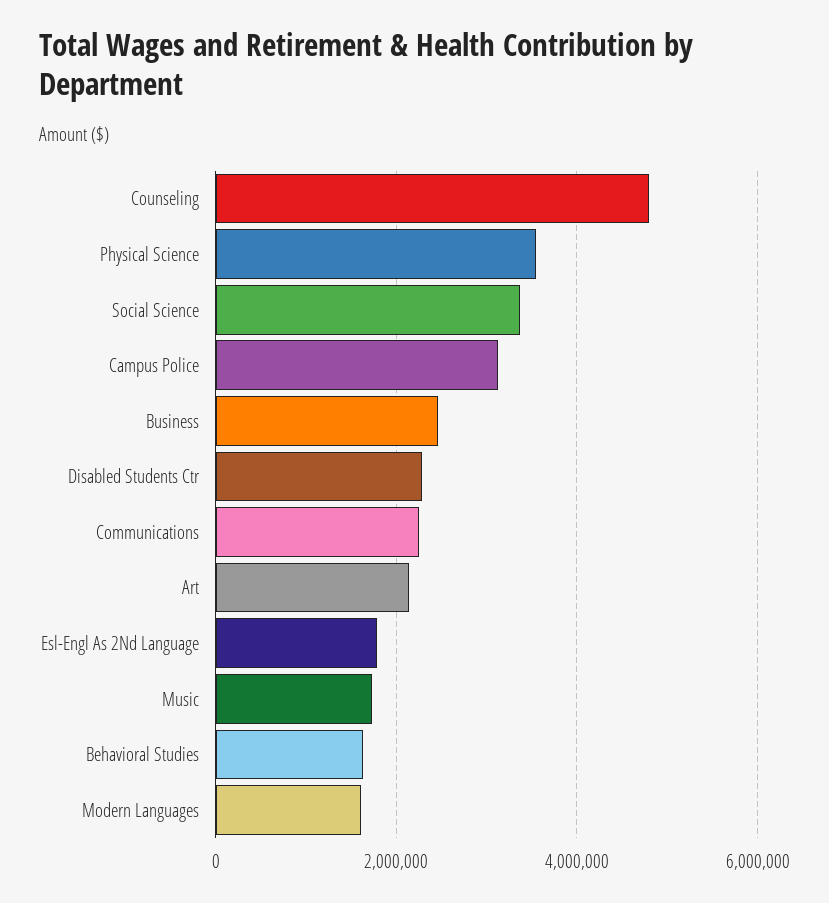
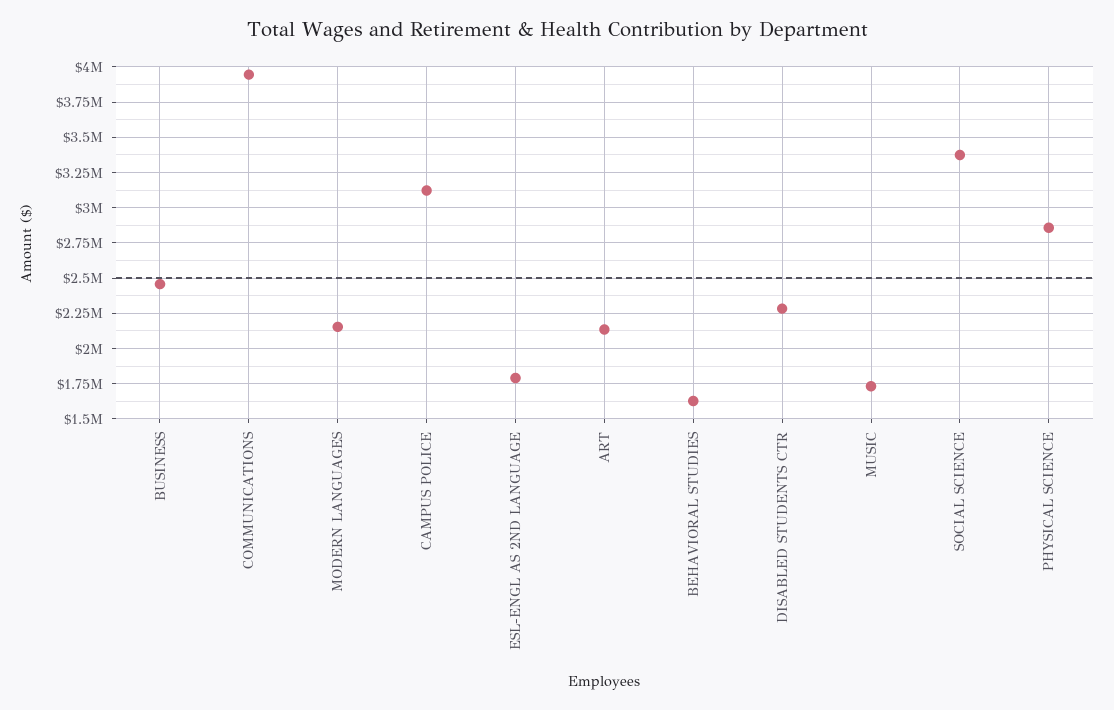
  {
-   "Counseling": 4800000,
-   "Physical Science": 3600000,
+   "Physical Science": 2850000,
    "Social Science": 3350000,
    "Campus Police": 3100000,
    "Business": 2450000,
    "Disabled Students Ctr": 2300000,
-   "Communications": 2200000,
+   "Communications": 3950000,
    "Art": 2150000,
    "Esl-Engl As 2Nd Language": 1800000,
    "Music": 1750000,
    "Behavioral Studies": 1650000,
-   "Modern Languages": 1600000
+   "Modern Languages": 2150000
  }

